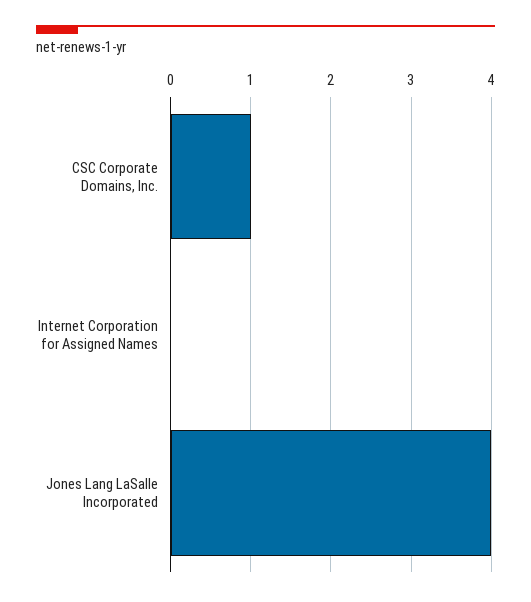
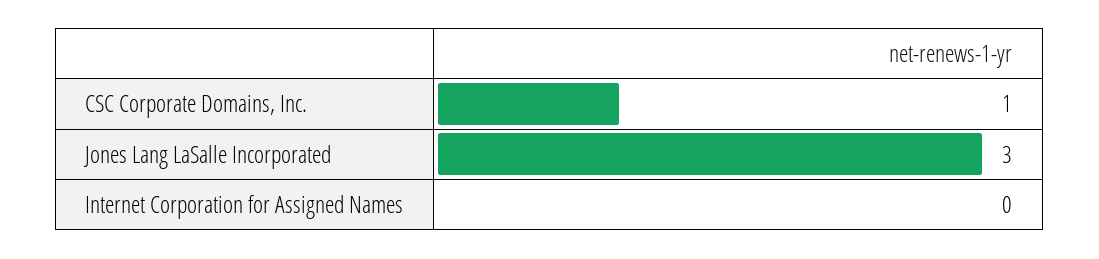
  {
    "CSC Corporate Domains, Inc.": 1,
    "Internet Corporation for Assigned Names": 0,
-   "Jones Lang LaSalle Incorporated": 4
+   "Jones Lang LaSalle Incorporated": 3
  }

